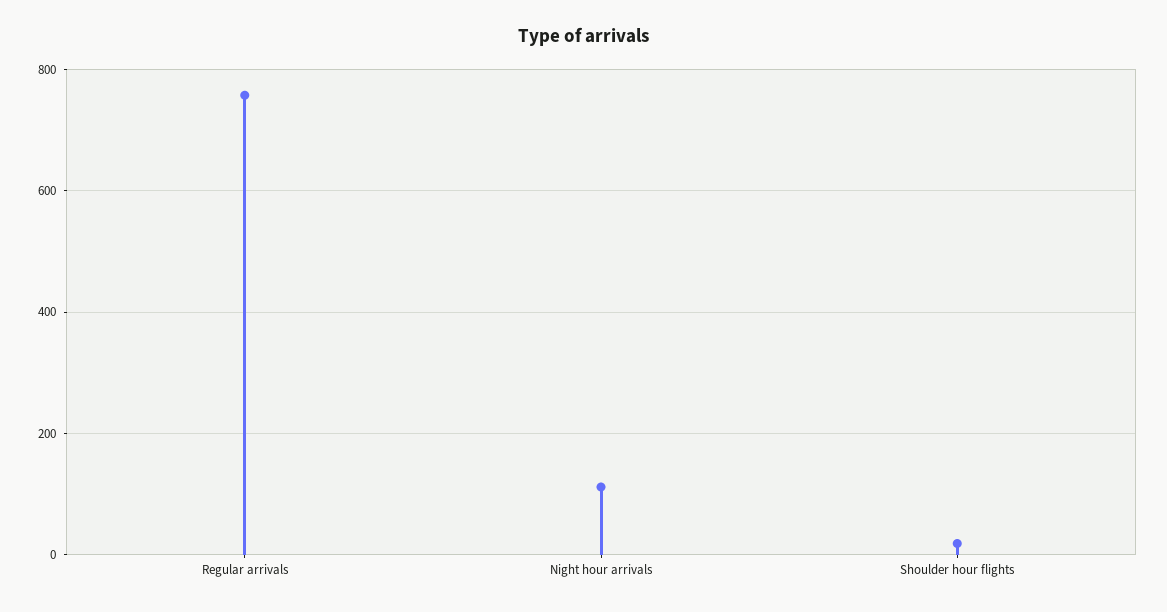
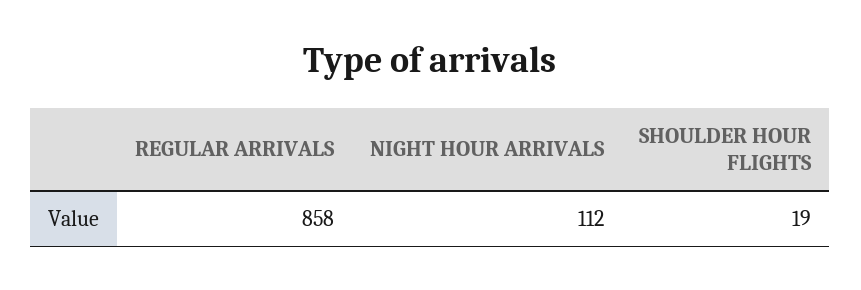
  {
-   "Regular arrivals": 760,
+   "Regular arrivals": 858,
    "Night hour arrivals": 112,
    "Shoulder hour flights": 19
  }

